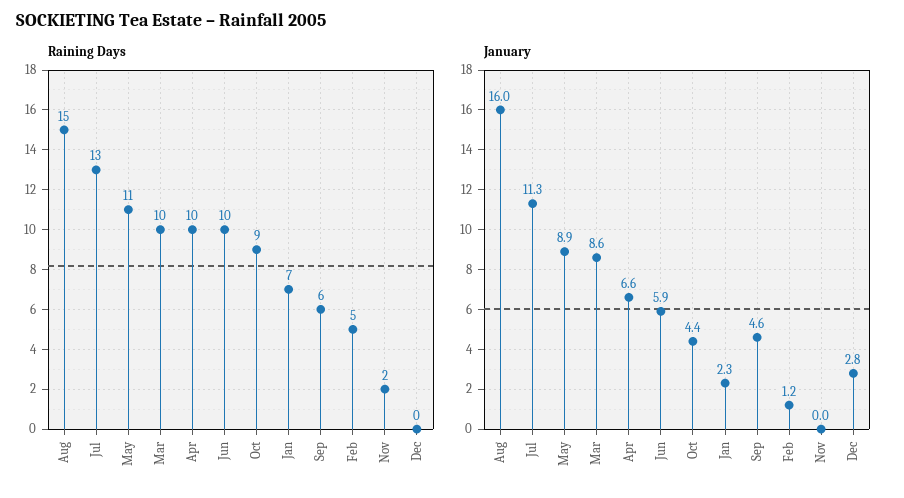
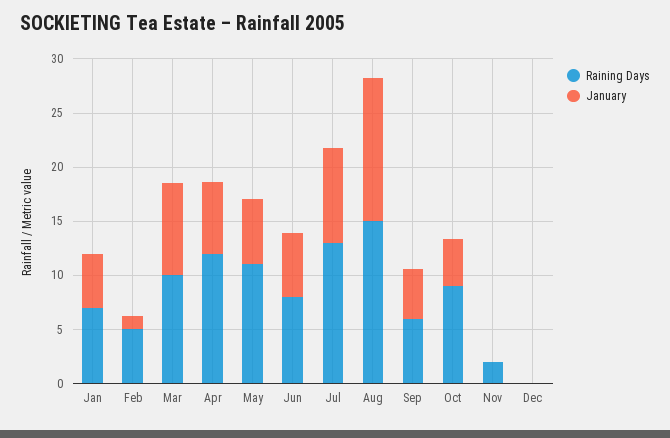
  {
    "Raining Days": {
      "Aug": 15,
      "Jul": 13,
      "May": 11,
      "Mar": 10,
-     "Apr": 10,
+     "Apr": 12,
-     "Jun": 10,
+     "Jun": 8,
      "Oct": 9,
      "Jan": 7,
      "Sep": 6,
      "Feb": 5,
      "Nov": 2,
      "Dec": 0
    },
    "January": {
-     "Aug": 16,
+     "Aug": 13,
-     "Jul": 11.3,
+     "Jul": 9,
-     "May": 8.9,
+     "May": 6,
      "Mar": 8.6,
      "Apr": 6.6,
      "Jun": 5.9,
      "Oct": 4.4,
-     "Jan": 2.3,
+     "Jan": 5,
      "Sep": 4.6,
      "Feb": 1.2,
      "Nov": 0,
-     "Dec": 2.8
+     "Dec": 0
    }
  }

